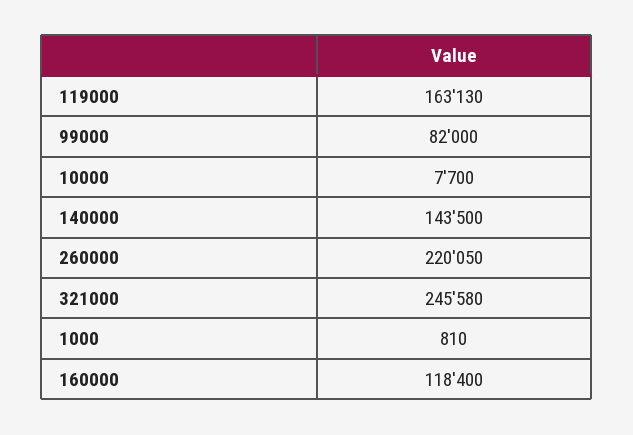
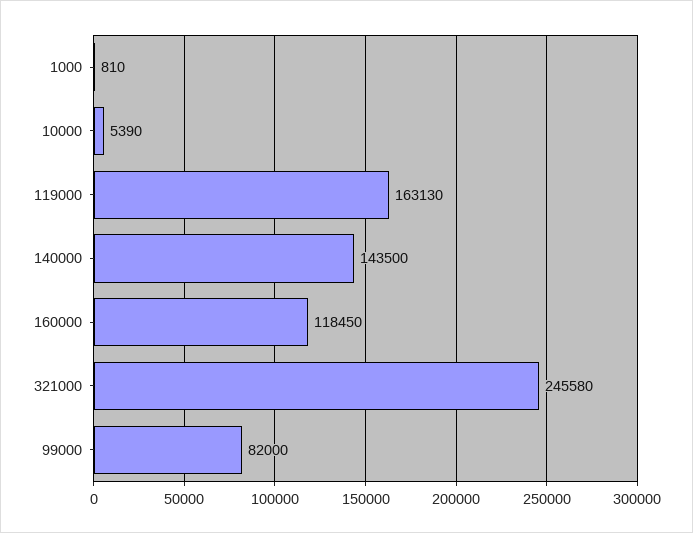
  {
    "119000": 163130,
    "99000": 82000,
-   "10000": 7700,
+   "10000": 5390,
    "140000": 143500,
-   "260000": 220050,
    "321000": 245580,
    "1000": 810,
-   "160000": 118400
+   "160000": 118450
  }

